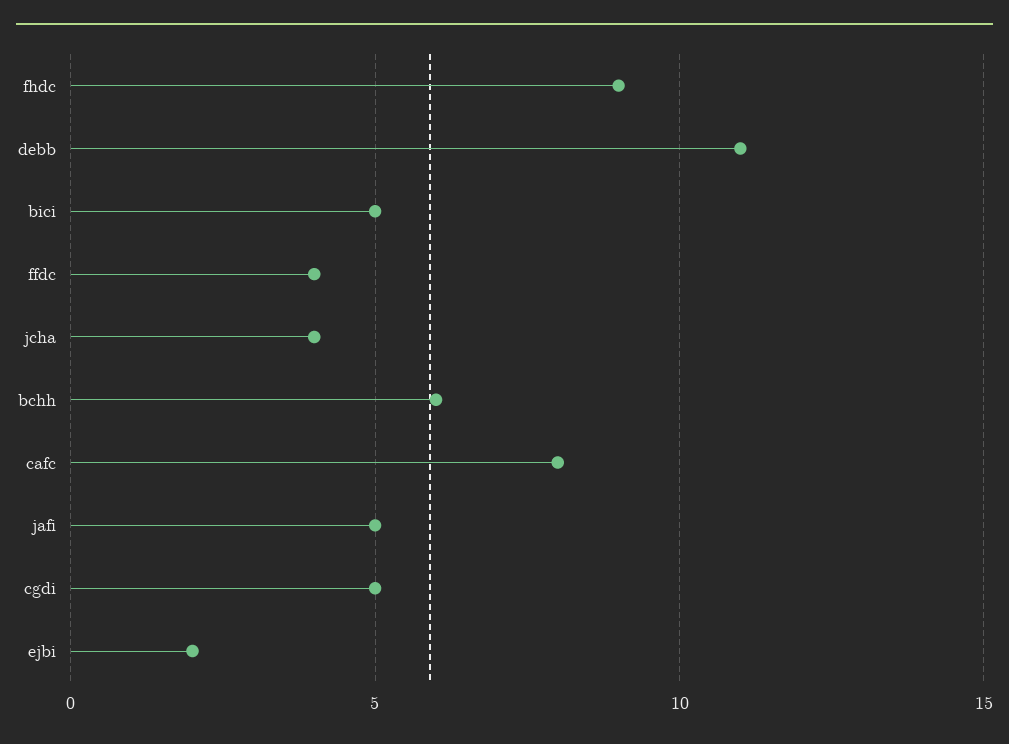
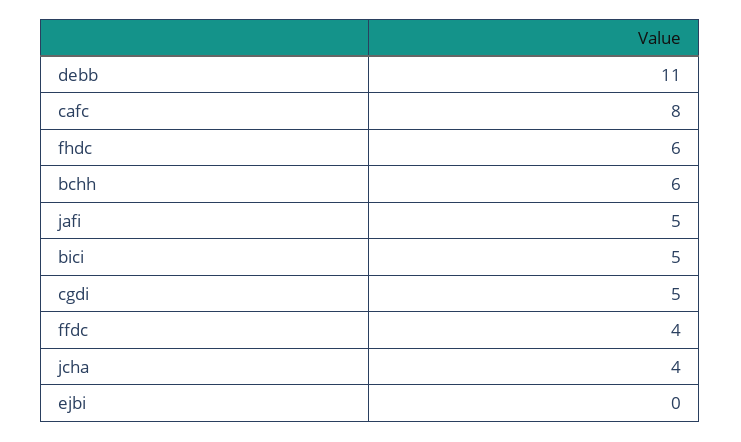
  {
-   "fhdc": 9,
+   "fhdc": 6,
    "debb": 11,
    "bici": 5,
    "ffdc": 4,
    "jcha": 4,
    "bchh": 6,
    "cafc": 8,
    "jafi": 5,
    "cgdi": 5,
-   "ejbi": 2
+   "ejbi": 0
  }

